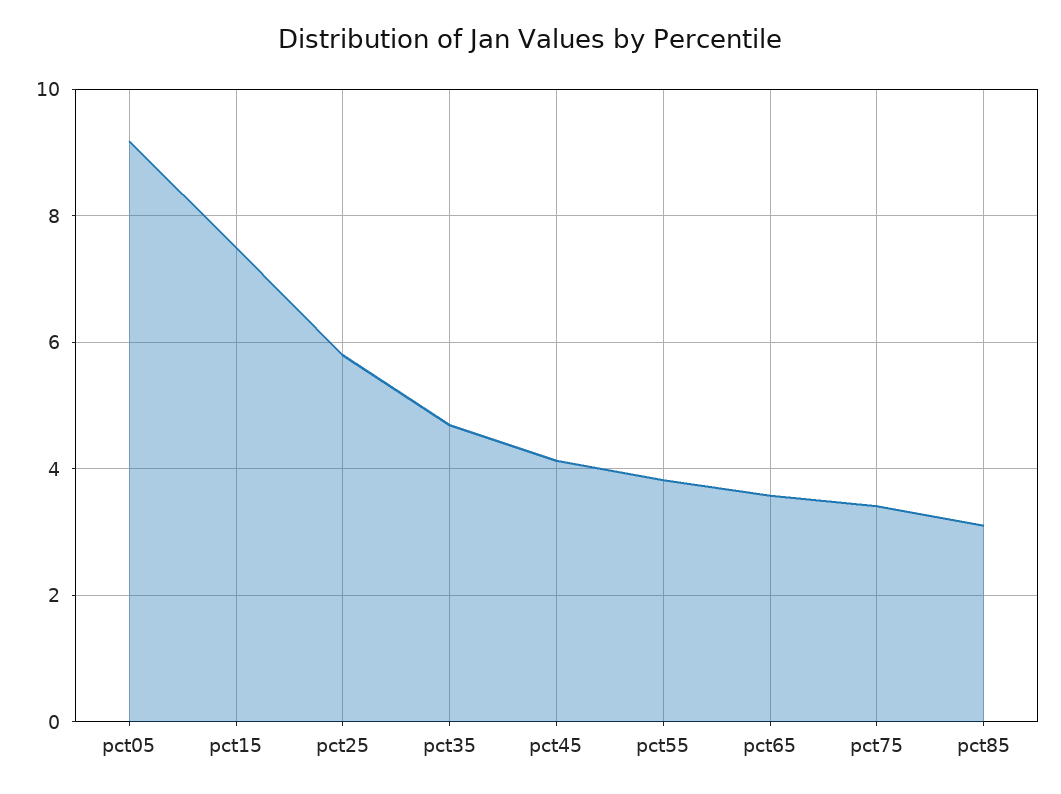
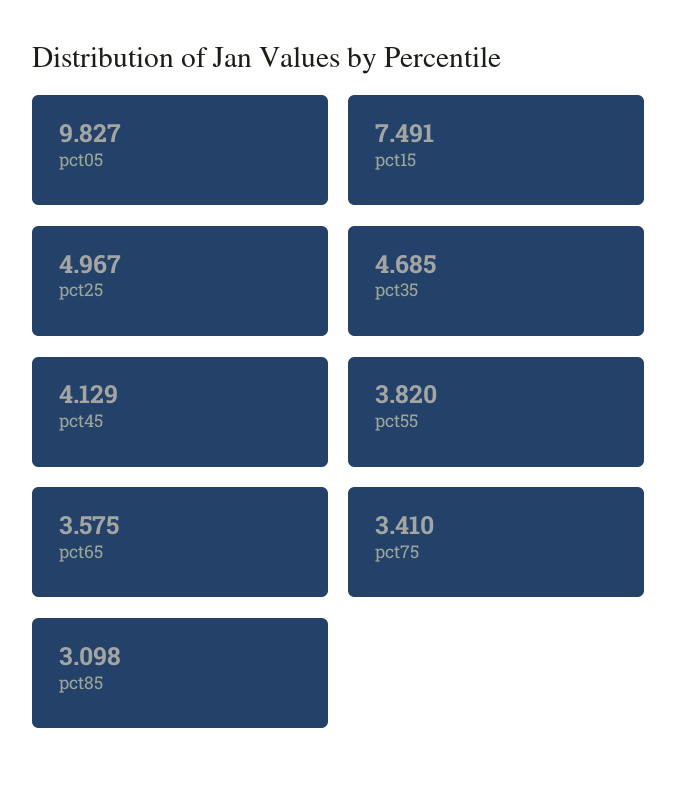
  {
-   "pct05": 9.2,
+   "pct05": 9.827,
    "pct15": 7.491,
-   "pct25": 5.8,
+   "pct25": 4.967,
    "pct35": 4.685,
    "pct45": 4.129,
    "pct55": 3.82,
    "pct65": 3.575,
    "pct75": 3.41,
    "pct85": 3.098
  }

